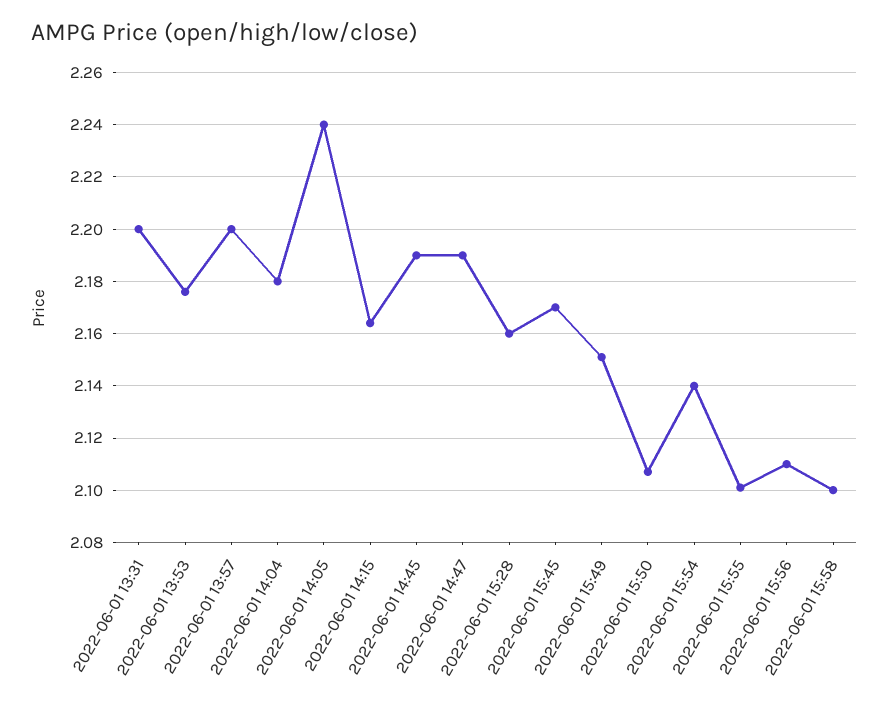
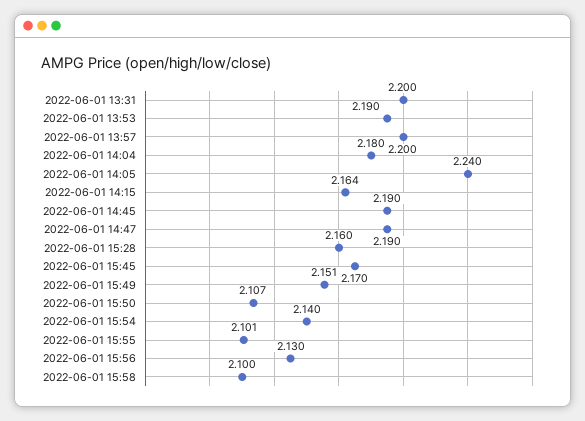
  {
    "2022-06-01 13:31": 2.2,
-   "2022-06-01 13:53": 2.175,
+   "2022-06-01 13:53": 2.19,
    "2022-06-01 13:57": 2.2,
    "2022-06-01 14:04": 2.18,
    "2022-06-01 14:05": 2.24,
    "2022-06-01 14:15": 2.164,
    "2022-06-01 14:45": 2.19,
    "2022-06-01 14:47": 2.19,
    "2022-06-01 15:28": 2.16,
    "2022-06-01 15:45": 2.17,
    "2022-06-01 15:49": 2.151,
    "2022-06-01 15:50": 2.107,
    "2022-06-01 15:54": 2.14,
    "2022-06-01 15:55": 2.101,
-   "2022-06-01 15:56": 2.11,
+   "2022-06-01 15:56": 2.13,
    "2022-06-01 15:58": 2.1
  }

